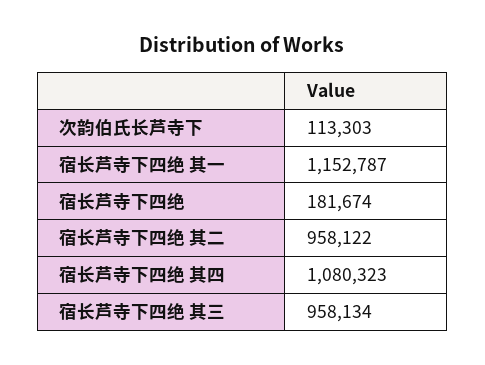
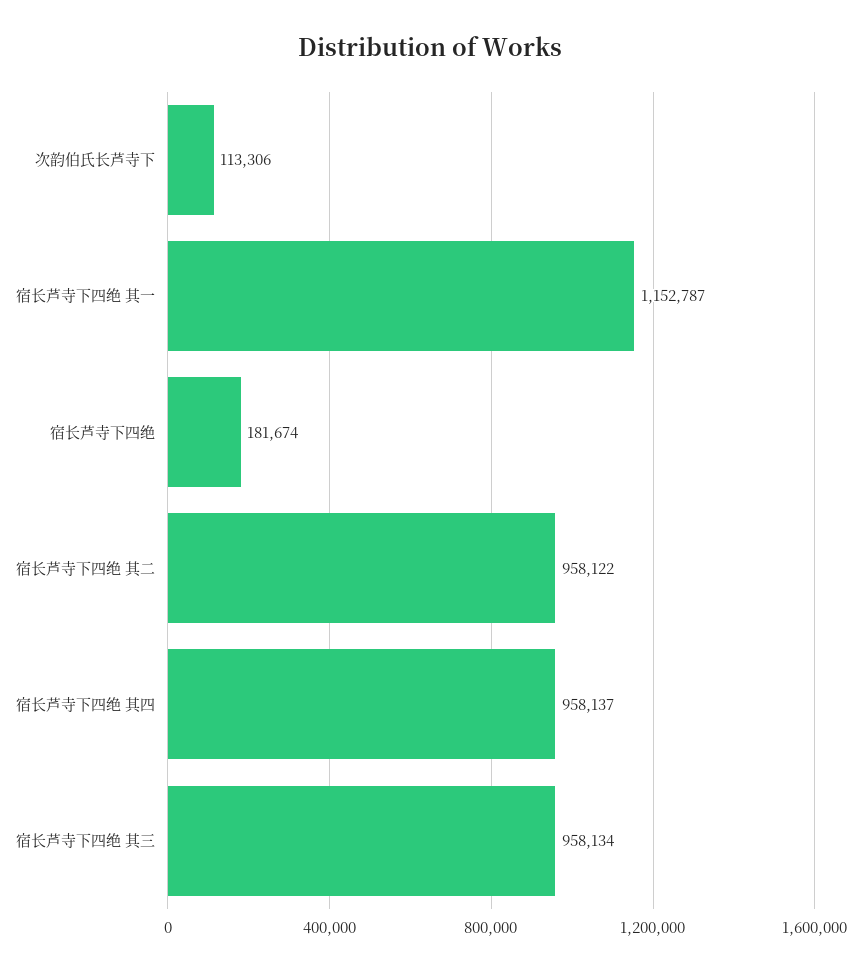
  {
-   "次韵伯氏长芦寺下": 113303,
+   "次韵伯氏长芦寺下": 113306,
    "宿长芦寺下四绝 其一": 1152787,
    "宿长芦寺下四绝": 181674,
    "宿长芦寺下四绝 其二": 958122,
-   "宿长芦寺下四绝 其四": 1080323,
+   "宿长芦寺下四绝 其四": 958137,
    "宿长芦寺下四绝 其三": 958134
  }

